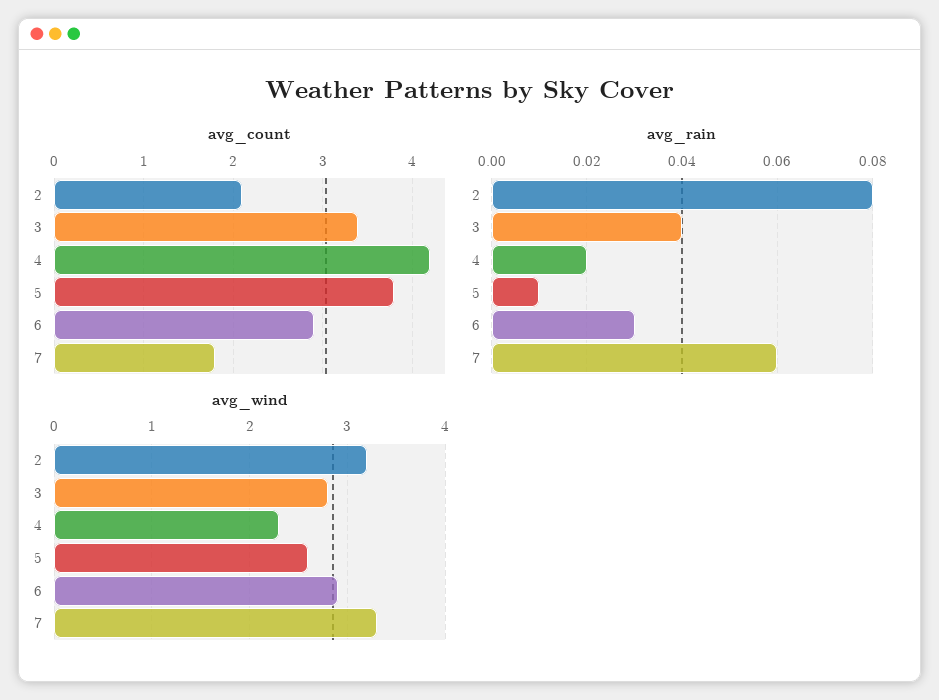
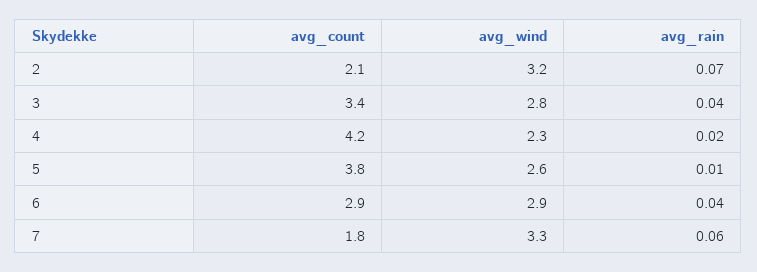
  {
    "avg_count": {
      "2": 2.1,
      "3": 3.4,
      "4": 4.2,
      "5": 3.8,
      "6": 2.9,
      "7": 1.8
    },
    "avg_rain": {
-     "2": 0.08,
+     "2": 0.07,
      "3": 0.04,
      "4": 0.02,
      "5": 0.01,
-     "6": 0.03,
+     "6": 0.04,
      "7": 0.06
    },
    "avg_wind": {
      "2": 3.2,
      "3": 2.8,
      "4": 2.3,
      "5": 2.6,
      "6": 2.9,
      "7": 3.3
    }
  }

